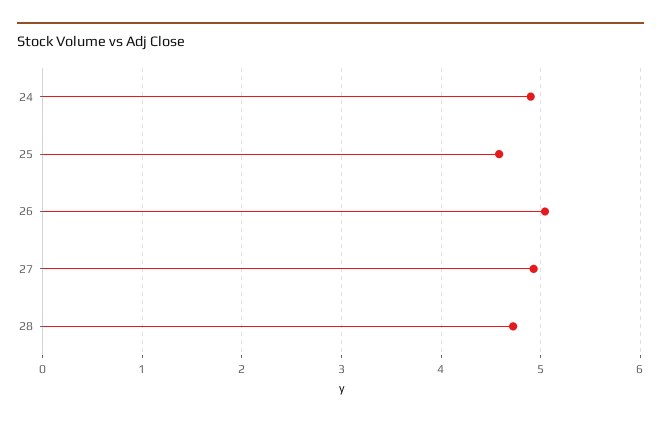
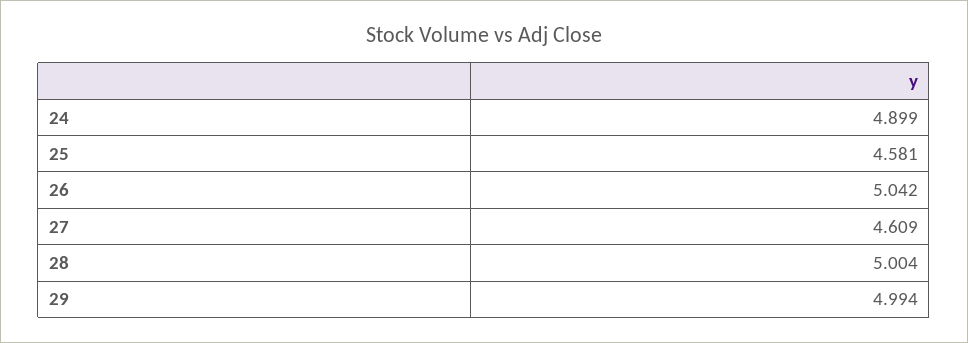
  {
    "24": 4.899,
    "25": 4.581,
    "26": 5.042,
-   "27": 4.9,
+   "27": 4.609,
-   "28": 4.7
+   "28": 5.004,
+   "29": 4.994
  }

